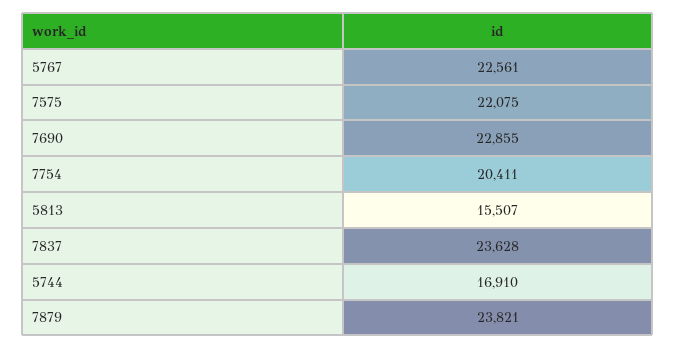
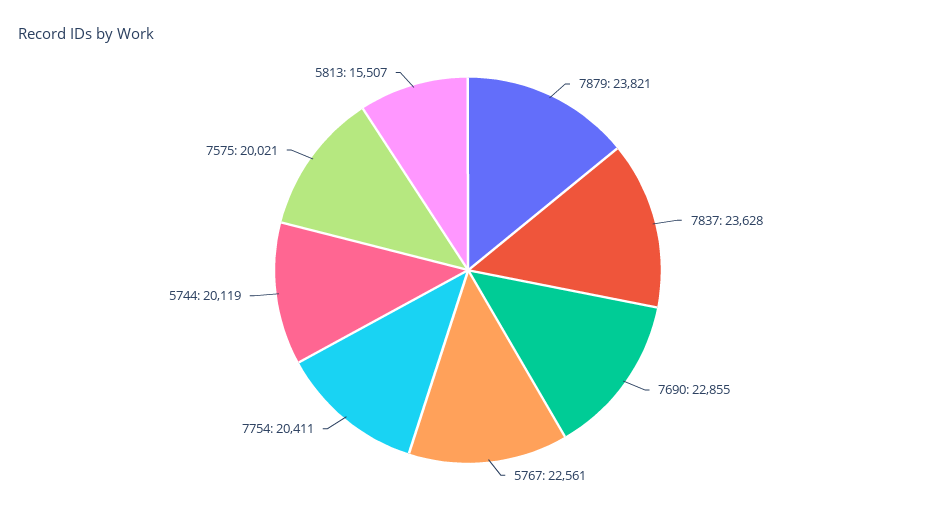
  {
    "5767": 22561,
-   "7575": 22075,
+   "7575": 20021,
    "7690": 22855,
    "7754": 20411,
    "5813": 15507,
    "7837": 23628,
-   "5744": 16910,
+   "5744": 20119,
    "7879": 23821
  }

